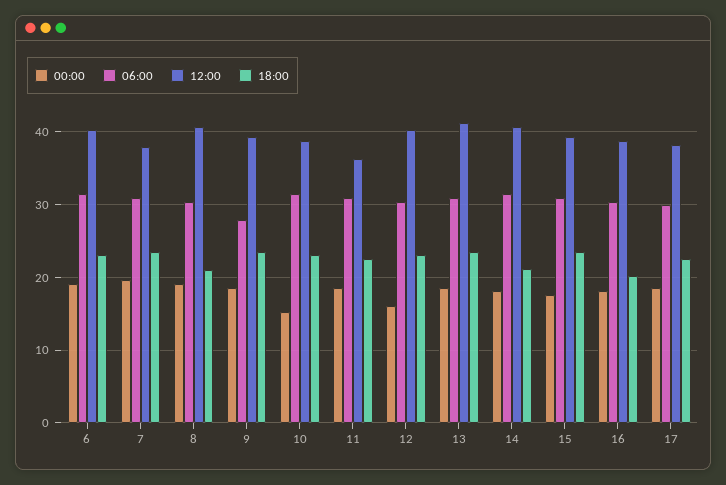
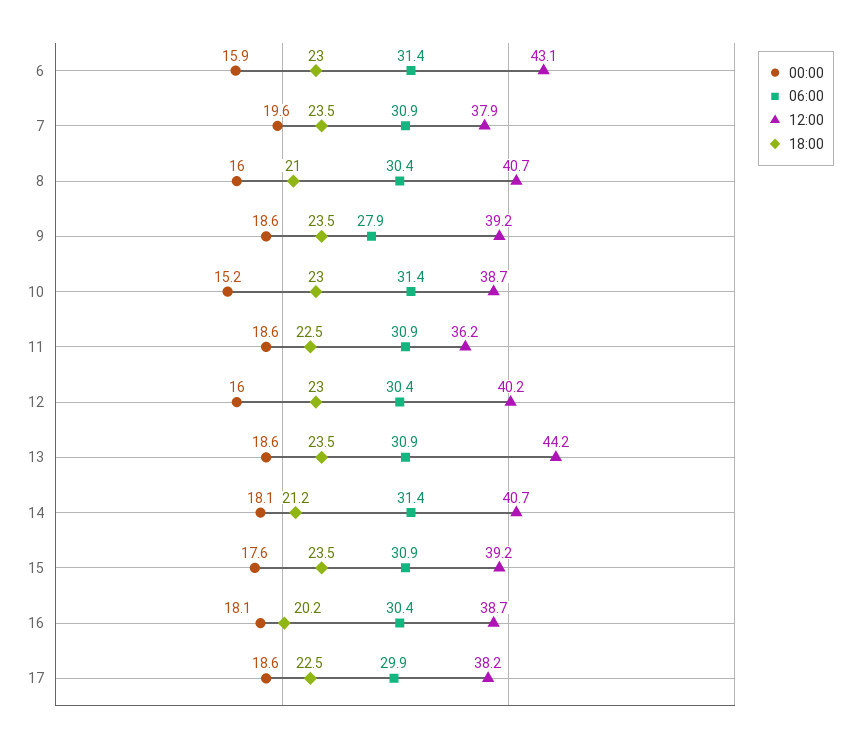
  {
    "00:00": {
-     "6": 19,
+     "6": 15.9,
      "7": 19.6,
-     "8": 19,
+     "8": 16,
      "9": 18.6,
      "10": 15.2,
      "11": 18.6,
      "12": 16,
      "13": 18.6,
      "14": 18.1,
      "15": 17.6,
      "16": 18.1,
      "17": 18.6
    },
    "06:00": {
      "6": 31.4,
      "7": 30.9,
      "8": 30.4,
      "9": 27.9,
      "10": 31.4,
      "11": 30.9,
      "12": 30.4,
      "13": 30.9,
      "14": 31.4,
      "15": 30.9,
      "16": 30.4,
      "17": 29.9
    },
    "12:00": {
-     "6": 40,
+     "6": 43.1,
      "7": 37.9,
      "8": 40.7,
      "9": 39.2,
      "10": 38.7,
      "11": 36.2,
      "12": 40.2,
-     "13": 41,
+     "13": 44.2,
      "14": 40.7,
      "15": 39.2,
      "16": 38.7,
      "17": 38.2
    },
    "18:00": {
      "6": 23,
      "7": 23.5,
      "8": 21,
      "9": 23.5,
      "10": 23,
      "11": 22.5,
      "12": 23,
      "13": 23.5,
      "14": 21.2,
      "15": 23.5,
      "16": 20.2,
      "17": 22.5
    }
  }

